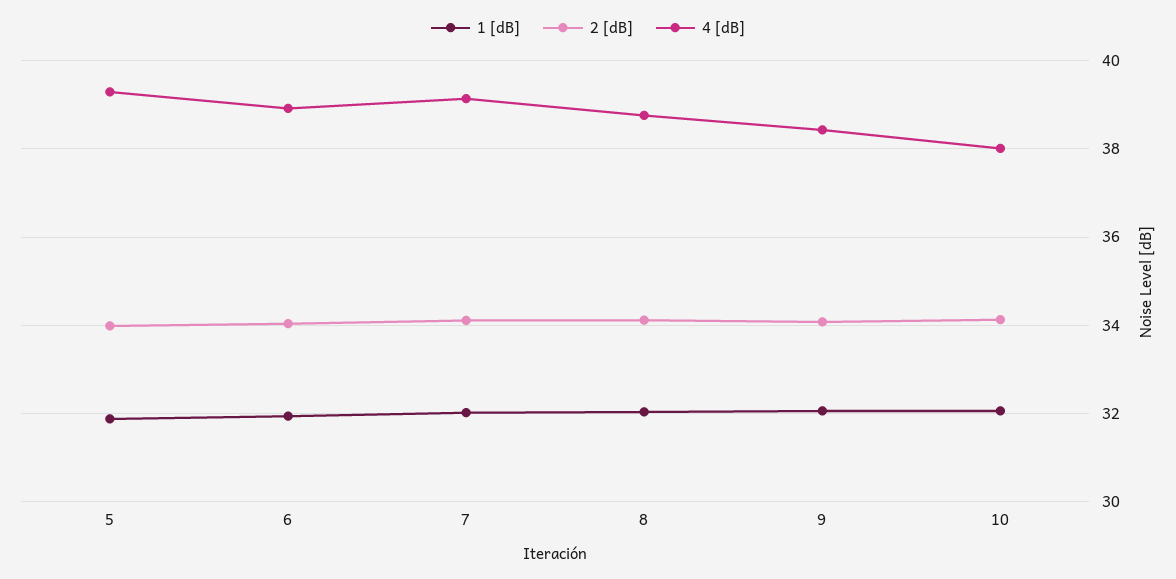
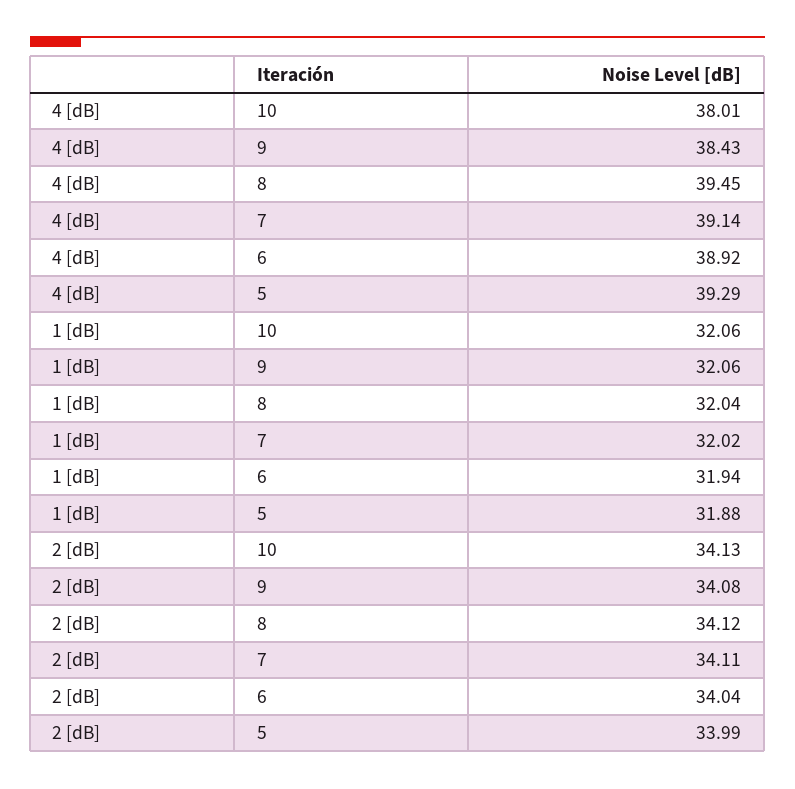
  {
    "1 [dB]": {
      "5": 31.88,
      "6": 31.94,
      "7": 32.02,
      "8": 32.04,
      "9": 32.06,
      "10": 32.06
    },
    "2 [dB]": {
      "5": 33.99,
      "6": 34.04,
      "7": 34.11,
      "8": 34.12,
      "9": 34.08,
      "10": 34.13
    },
    "4 [dB]": {
      "5": 39.29,
      "6": 38.92,
      "7": 39.14,
-     "8": 38.8,
+     "8": 39.45,
      "9": 38.43,
      "10": 38.01
    }
  }

